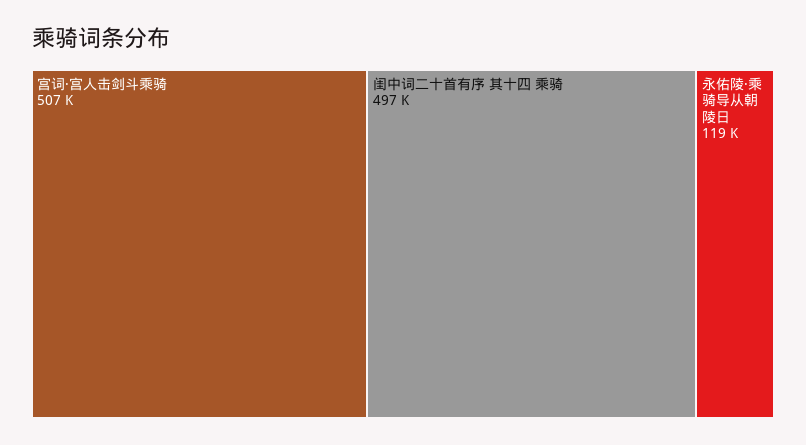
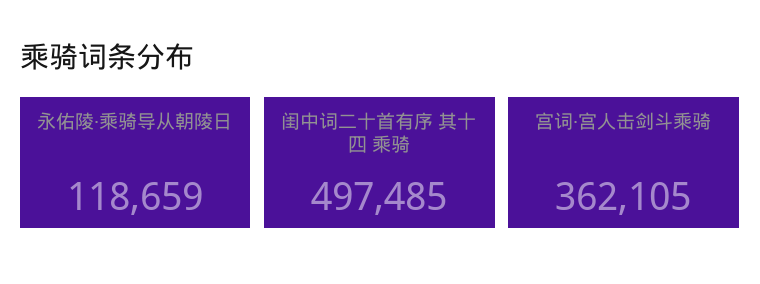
  {
-   "宫词·宫人击剑斗乘骑": 507000,
+   "宫词·宫人击剑斗乘骑": 362105,
    "闺中词二十首有序 其十四 乘骑": 497485,
    "永佑陵·乘骑导从朝陵日": 118659
  }

